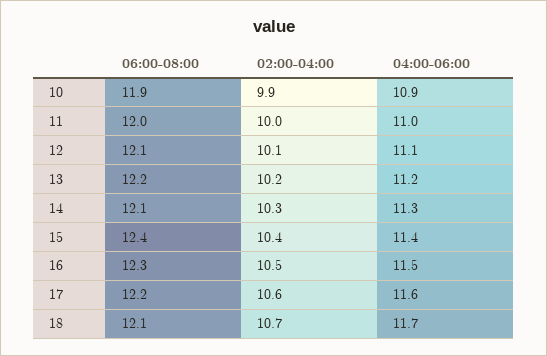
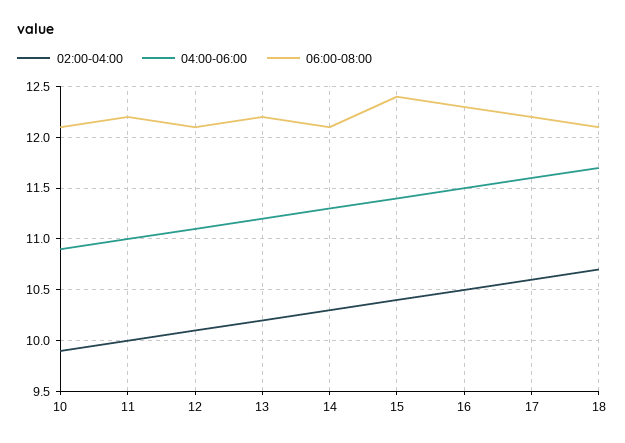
  {
    "06:00-08:00": {
-     "10": 11.9,
+     "10": 12.1,
-     "11": 12,
+     "11": 12.2,
      "12": 12.1,
      "13": 12.2,
      "14": 12.1,
      "15": 12.4,
      "16": 12.3,
      "17": 12.2,
      "18": 12.1
    },
    "02:00-04:00": {
      "10": 9.9,
      "11": 10,
      "12": 10.1,
      "13": 10.2,
      "14": 10.3,
      "15": 10.4,
      "16": 10.5,
      "17": 10.6,
      "18": 10.7
    },
    "04:00-06:00": {
      "10": 10.9,
      "11": 11,
      "12": 11.1,
      "13": 11.2,
      "14": 11.3,
      "15": 11.4,
      "16": 11.5,
      "17": 11.6,
      "18": 11.7
    }
  }

